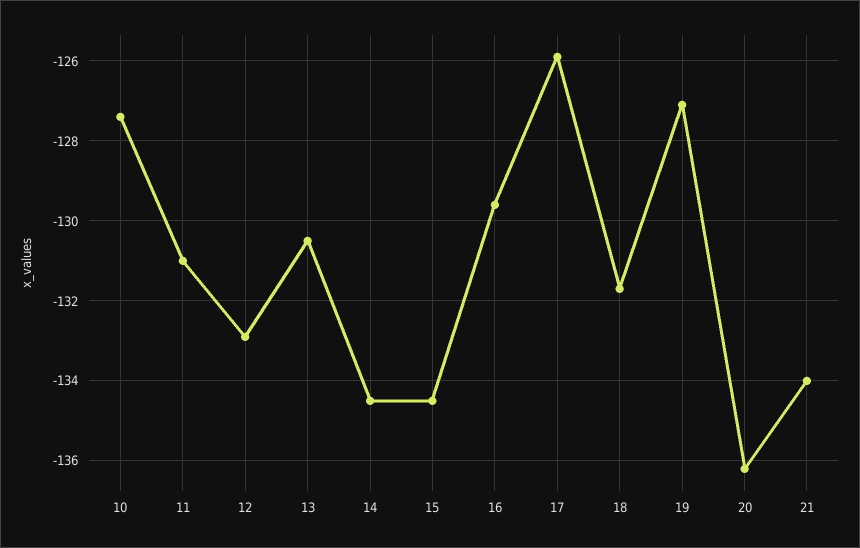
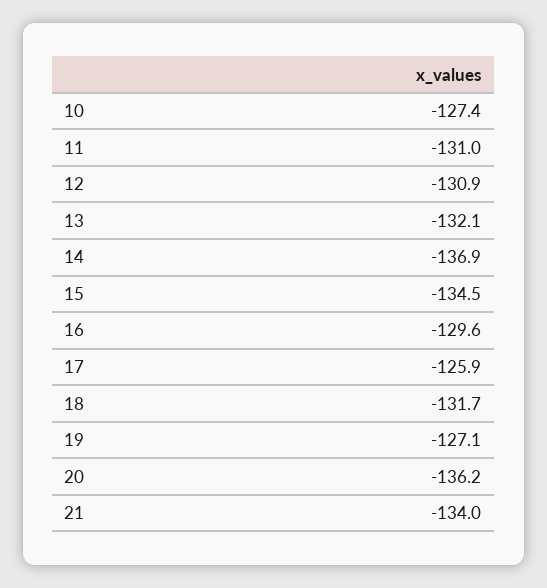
  {
    "10": -127.4,
    "11": -131,
-   "12": -133,
+   "12": -130.9,
-   "13": -130.5,
+   "13": -132.1,
-   "14": -134.5,
+   "14": -136.9,
    "15": -134.5,
    "16": -129.6,
    "17": -125.9,
    "18": -131.7,
    "19": -127.1,
    "20": -136.2,
    "21": -134
  }

